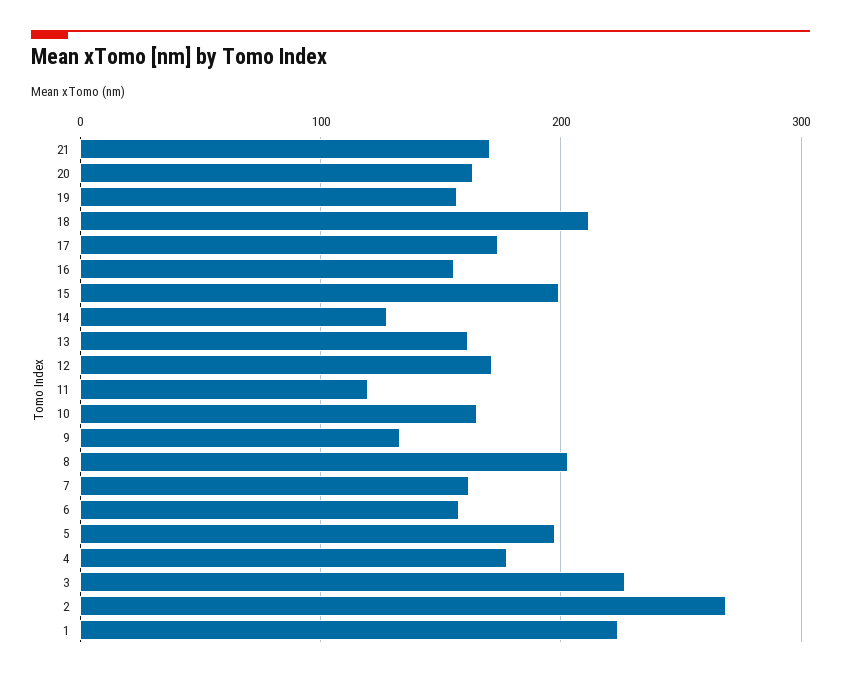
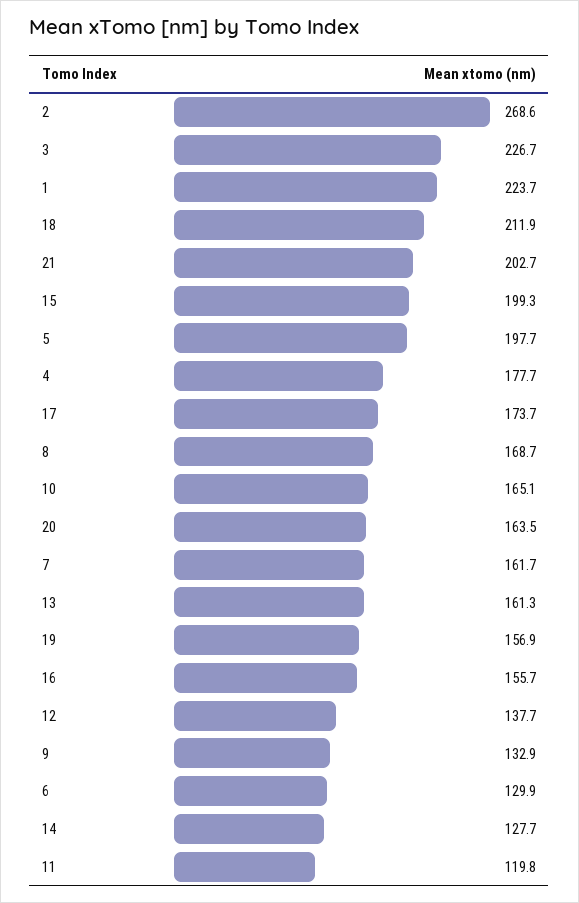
  {
-   "21": 170,
+   "21": 202.7,
    "20": 163.5,
    "19": 156.9,
    "18": 211.9,
    "17": 173.7,
    "16": 155.7,
    "15": 199.3,
    "14": 127.7,
    "13": 161.3,
-   "12": 170,
+   "12": 137.7,
    "11": 119.8,
    "10": 165.1,
    "9": 132.9,
-   "8": 200,
+   "8": 168.7,
    "7": 161.7,
-   "6": 160,
+   "6": 129.9,
    "5": 197.7,
    "4": 177.7,
    "3": 226.7,
    "2": 268.6,
    "1": 223.7
  }

